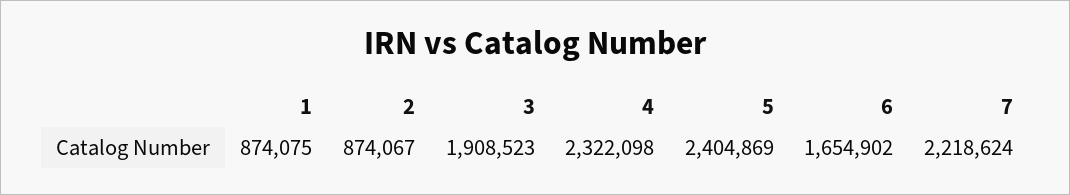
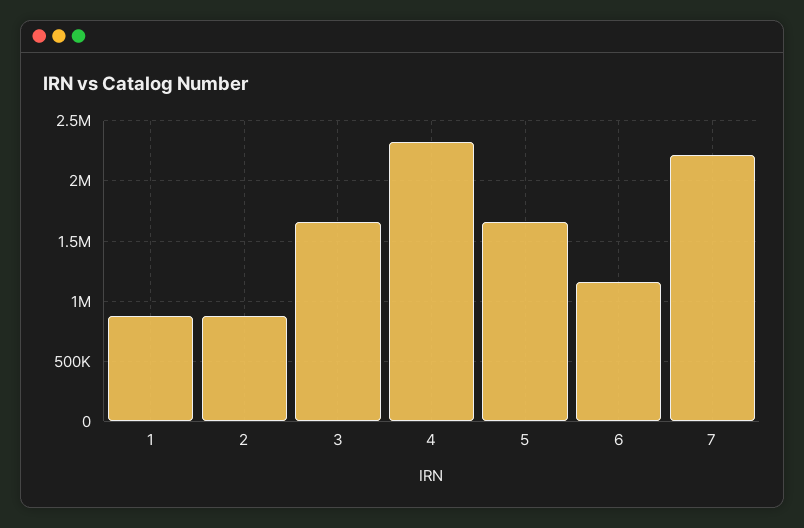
  {
    "1": 874075,
    "2": 874067,
-   "3": 1908523,
+   "3": 1650000,
    "4": 2322098,
-   "5": 2404869,
+   "5": 1650000,
-   "6": 1654902,
+   "6": 1150000,
    "7": 2218624
  }

